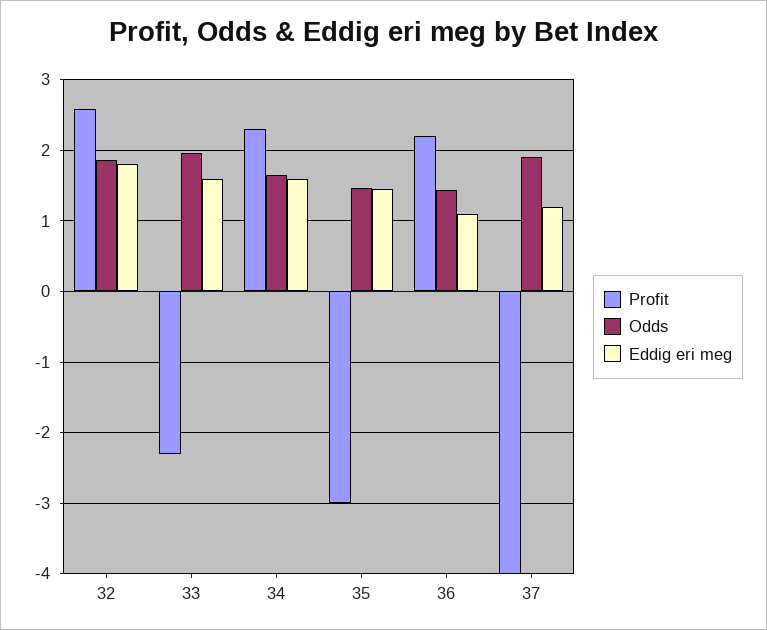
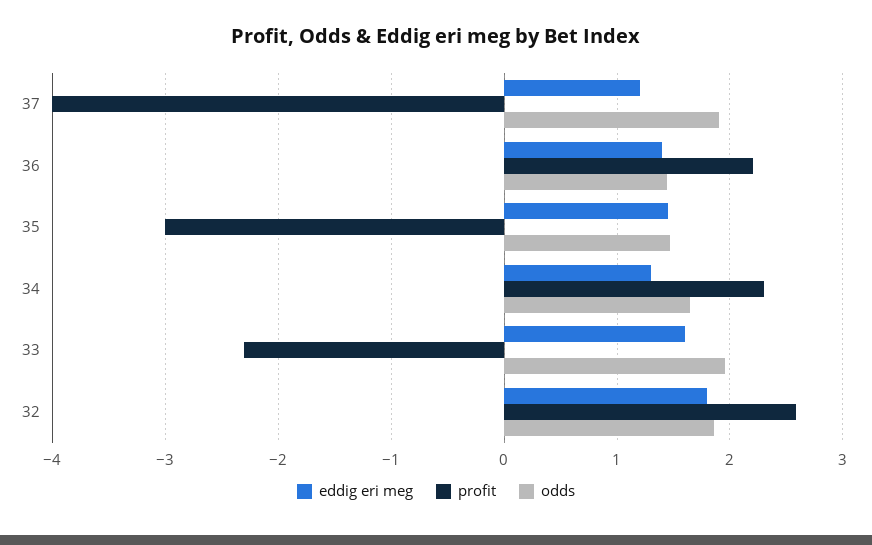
  {
    "Profit": {
      "32": 2.6,
      "33": -2.3,
      "34": 2.3,
      "35": -3,
      "36": 2.2,
      "37": -4
    },
    "Odds": {
      "32": 1.9,
      "33": 2,
      "34": 1.7,
      "35": 1.5,
      "36": 1.4,
      "37": 1.9
    },
    "Eddig eri meg": {
      "32": 1.8,
      "33": 1.6,
-     "34": 1.6,
+     "34": 1.3,
      "35": 1.5,
-     "36": 1.1,
+     "36": 1.4,
      "37": 1.2
    }
  }

